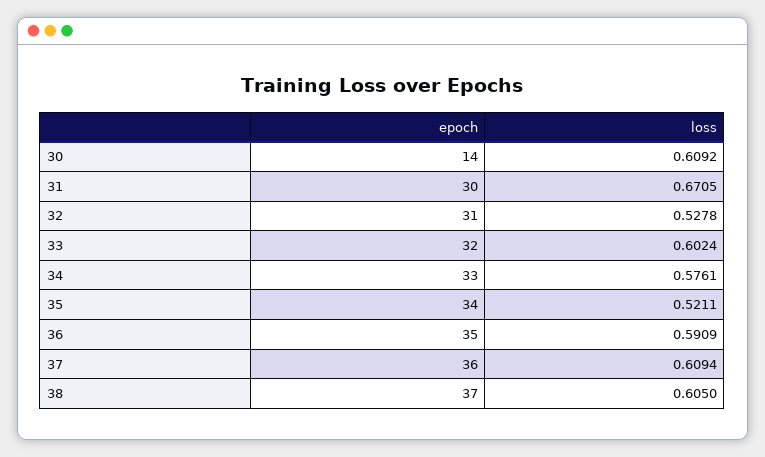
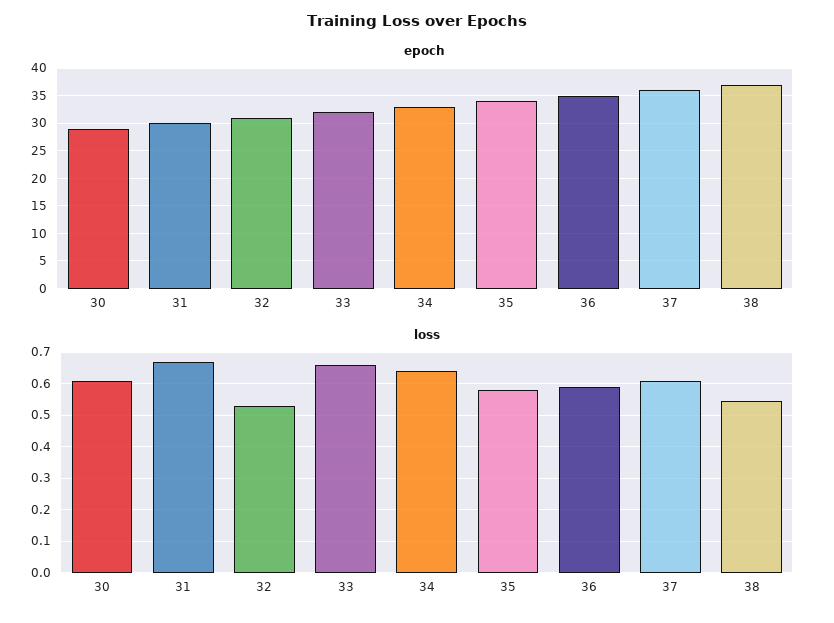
  {
    "epoch": {
-     "30": 14,
+     "30": 30,
      "31": 30,
      "32": 31,
      "33": 32,
      "34": 33,
      "35": 34,
      "36": 35,
      "37": 36,
      "38": 37
    },
    "loss": {
      "30": 0.6092,
      "31": 0.6705,
      "32": 0.5278,
-     "33": 0.6024,
+     "33": 0.66,
-     "34": 0.5761,
+     "34": 0.64,
-     "35": 0.5211,
+     "35": 0.58,
      "36": 0.5909,
      "37": 0.6094,
-     "38": 0.605
+     "38": 0.54
    }
  }

